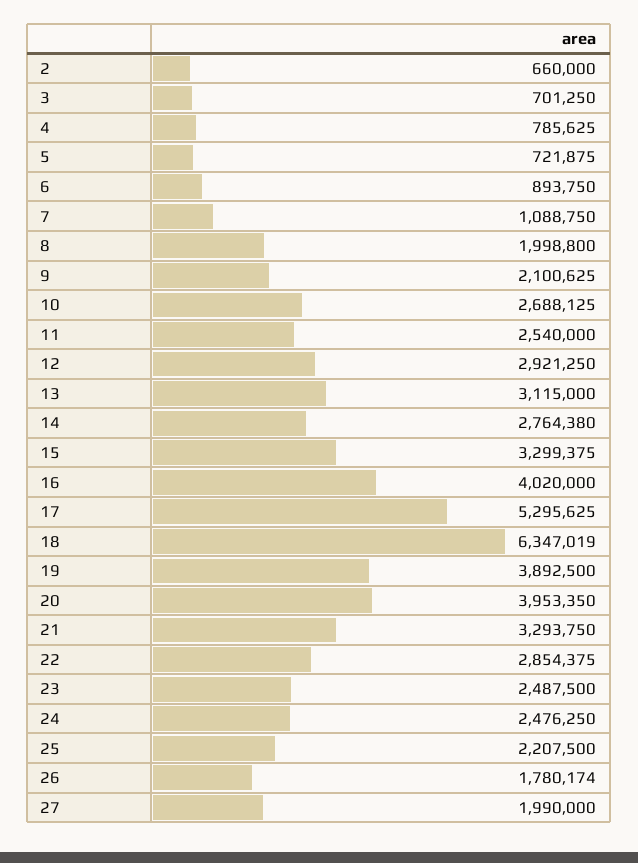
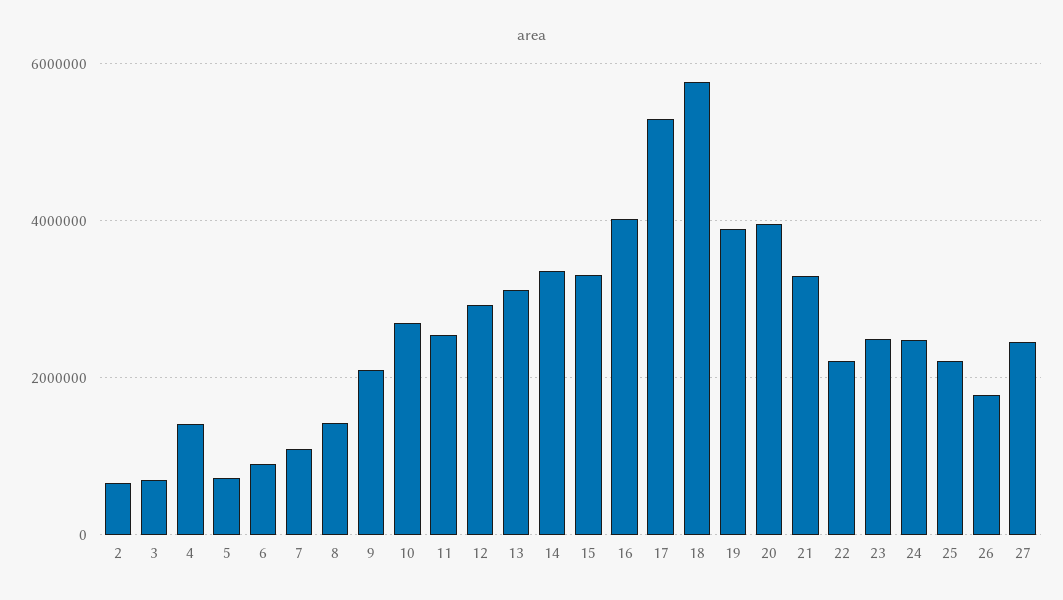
  {
    "2": 660000,
    "3": 701250,
-   "4": 785625,
+   "4": 1400000,
    "5": 721875,
    "6": 893750,
    "7": 1088750,
-   "8": 1998800,
+   "8": 1400000,
    "9": 2100625,
    "10": 2688125,
    "11": 2540000,
    "12": 2921250,
    "13": 3115000,
-   "14": 2764380,
+   "14": 3400000,
    "15": 3299375,
    "16": 4020000,
    "17": 5295625,
-   "18": 6347019,
+   "18": 5800000,
    "19": 3892500,
    "20": 3953350,
    "21": 3293750,
-   "22": 2854375,
+   "22": 2200000,
    "23": 2487500,
    "24": 2476250,
    "25": 2207500,
    "26": 1780174,
-   "27": 1990000
+   "27": 2400000
  }

